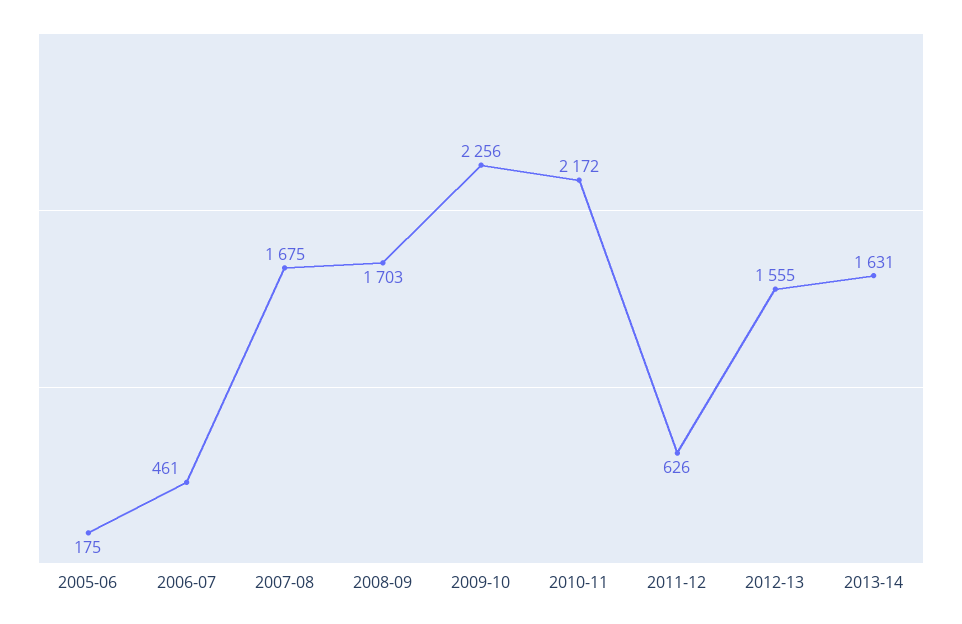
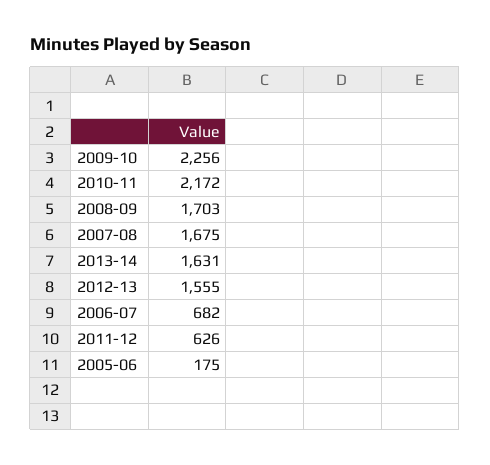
  {
    "2005-06": 175,
-   "2006-07": 461,
+   "2006-07": 682,
    "2007-08": 1675,
    "2008-09": 1703,
    "2009-10": 2256,
    "2010-11": 2172,
    "2011-12": 626,
    "2012-13": 1555,
    "2013-14": 1631
  }

